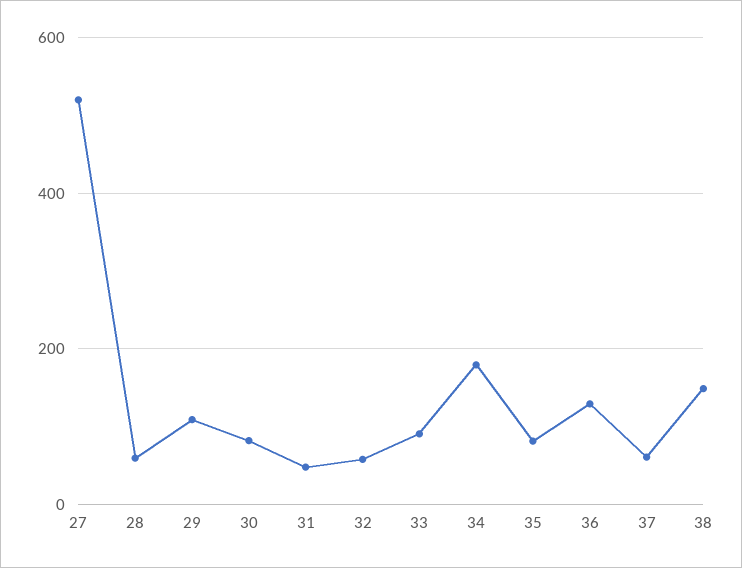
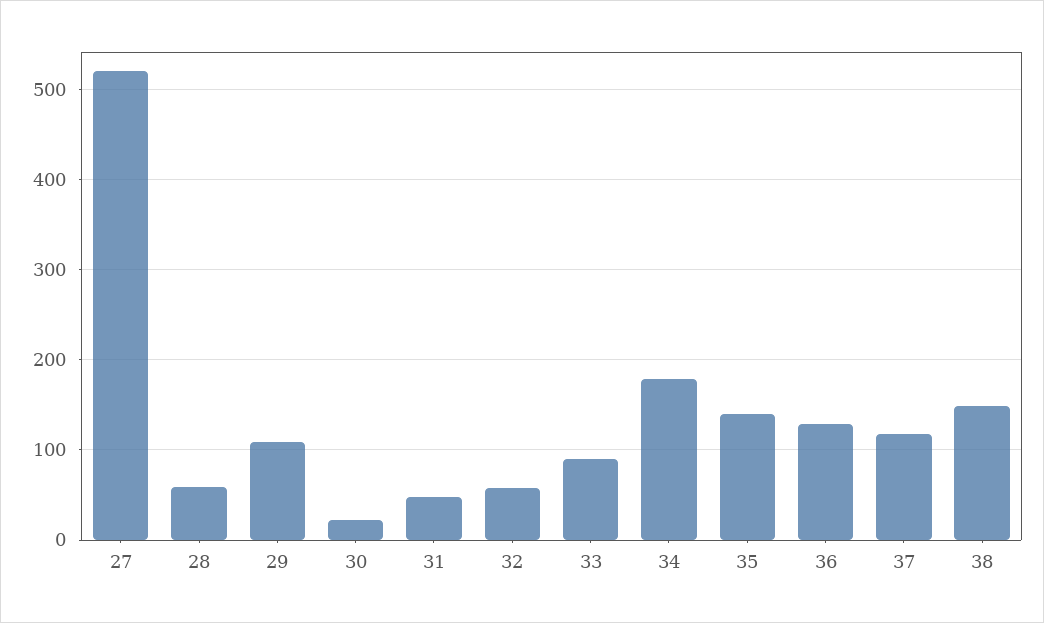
  {
    "27": 520,
    "28": 60,
    "29": 110,
-   "30": 80,
+   "30": 20,
    "31": 50,
    "32": 60,
    "33": 90,
    "34": 180,
-   "35": 80,
+   "35": 140,
    "36": 130,
-   "37": 60,
+   "37": 120,
    "38": 150
  }

